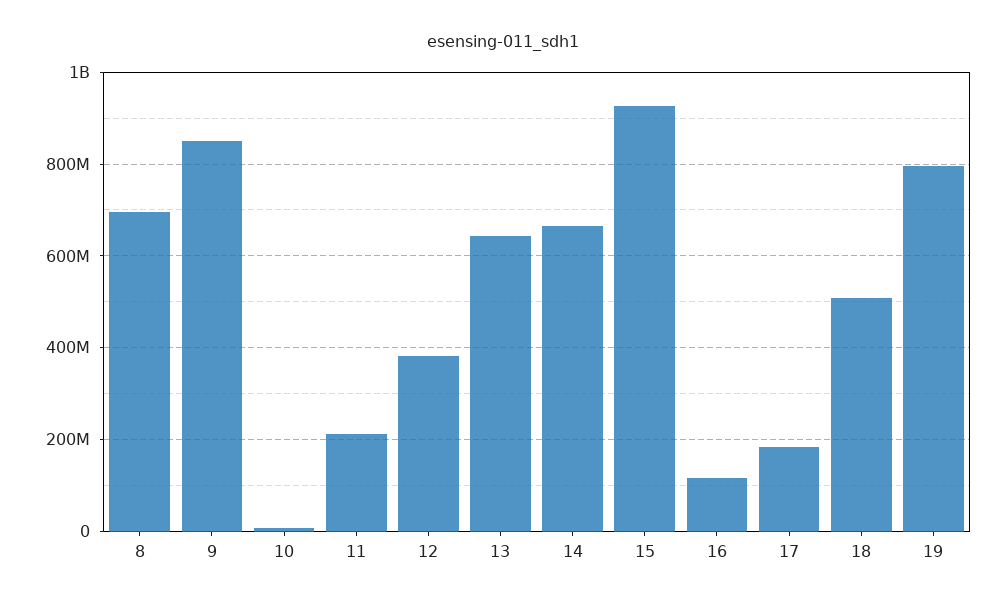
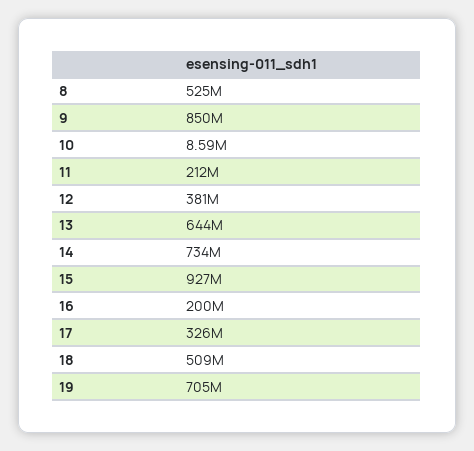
  {
-   "8": 700000000,
+   "8": 525000000,
    "9": 850000000,
    "10": 8590000,
    "11": 212000000,
    "12": 381000000,
    "13": 644000000,
-   "14": 660000000,
+   "14": 734000000,
    "15": 927000000,
-   "16": 120000000,
+   "16": 200000000,
-   "17": 180000000,
+   "17": 326000000,
    "18": 509000000,
-   "19": 800000000
+   "19": 705000000
  }

